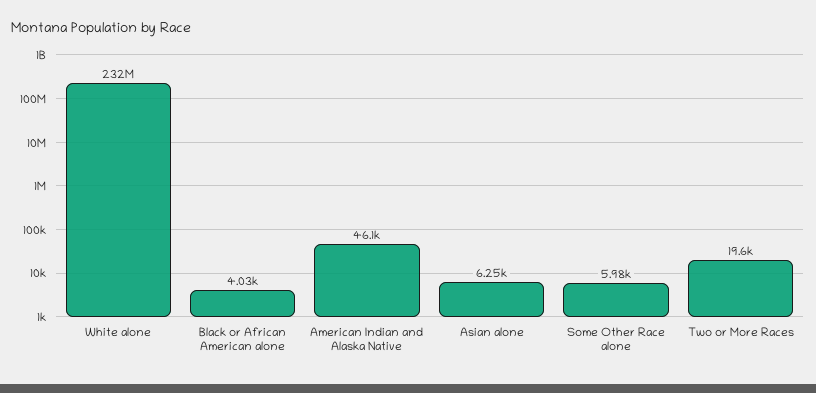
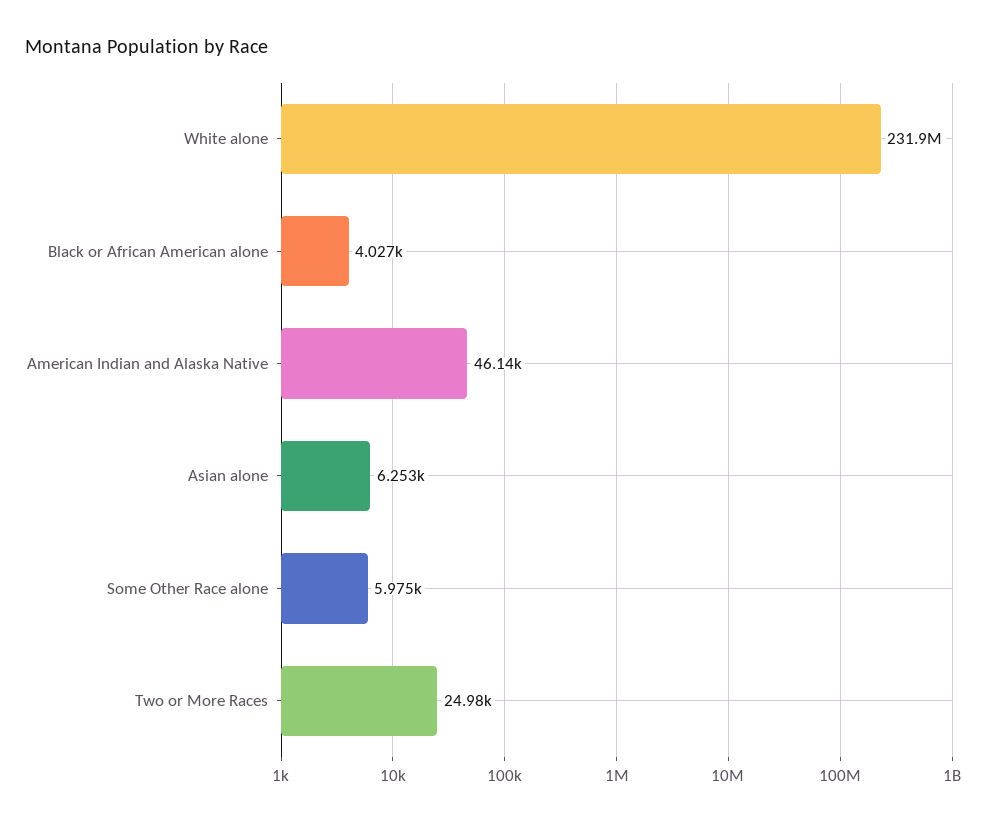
  {
    "White alone": 231900000,
    "Black or African American alone": 4027,
    "American Indian and Alaska Native": 46140,
    "Asian alone": 6253,
    "Some Other Race alone": 5975,
-   "Two or More Races": 19600
+   "Two or More Races": 24980
  }

